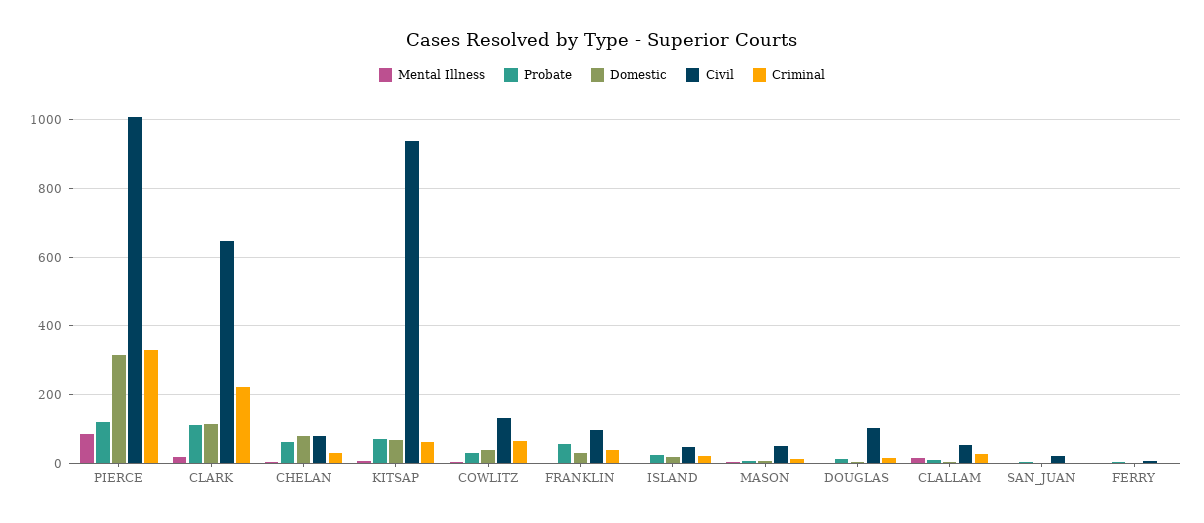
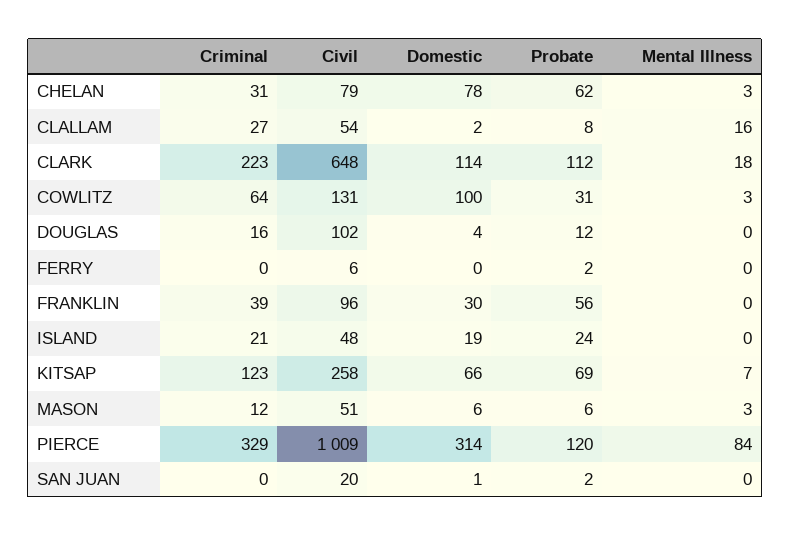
  {
    "Mental Illness": {
      "PIERCE": 84,
      "CLARK": 18,
      "CHELAN": 3,
      "KITSAP": 7,
      "COWLITZ": 3,
      "FRANKLIN": 0,
      "ISLAND": 0,
      "MASON": 3,
      "DOUGLAS": 0,
      "CLALLAM": 16,
      "SAN_JUAN": 0,
      "FERRY": 0
    },
    "Probate": {
      "PIERCE": 120,
      "CLARK": 112,
      "CHELAN": 62,
      "KITSAP": 69,
      "COWLITZ": 31,
      "FRANKLIN": 56,
      "ISLAND": 24,
      "MASON": 6,
      "DOUGLAS": 12,
      "CLALLAM": 8,
      "SAN_JUAN": 2,
      "FERRY": 2
    },
    "Domestic": {
      "PIERCE": 314,
      "CLARK": 114,
      "CHELAN": 78,
      "KITSAP": 66,
-     "COWLITZ": 40,
+     "COWLITZ": 100,
      "FRANKLIN": 30,
      "ISLAND": 19,
      "MASON": 6,
      "DOUGLAS": 4,
      "CLALLAM": 2,
      "SAN_JUAN": 1,
      "FERRY": 0
    },
    "Civil": {
      "PIERCE": 1009,
      "CLARK": 648,
      "CHELAN": 79,
-     "KITSAP": 940,
+     "KITSAP": 258,
      "COWLITZ": 131,
      "FRANKLIN": 96,
      "ISLAND": 48,
      "MASON": 51,
      "DOUGLAS": 102,
      "CLALLAM": 54,
      "SAN_JUAN": 20,
      "FERRY": 6
    },
    "Criminal": {
      "PIERCE": 329,
      "CLARK": 223,
      "CHELAN": 31,
-     "KITSAP": 60,
+     "KITSAP": 123,
      "COWLITZ": 64,
      "FRANKLIN": 39,
      "ISLAND": 21,
      "MASON": 12,
      "DOUGLAS": 16,
      "CLALLAM": 27,
      "SAN_JUAN": 0,
      "FERRY": 0
    }
  }

